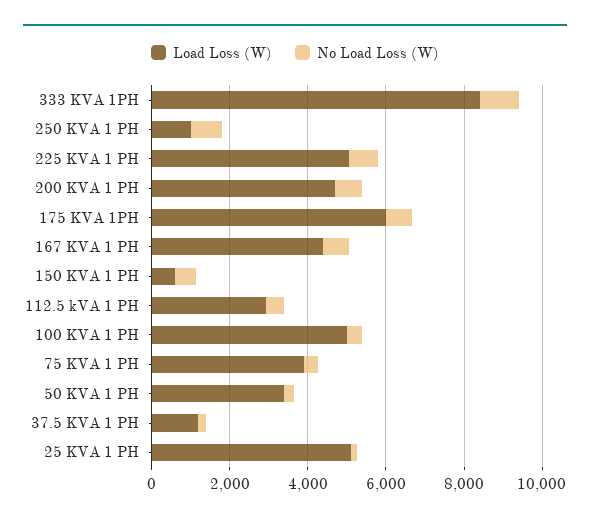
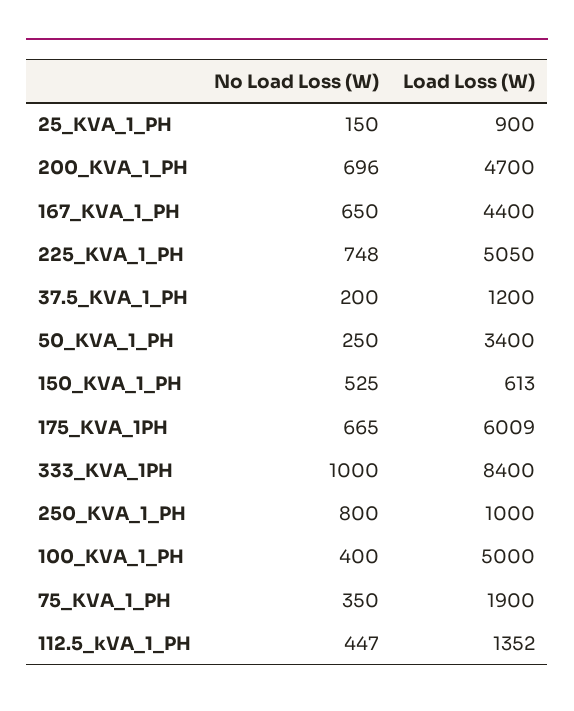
  {
    "Load Loss (W)": {
      "333 KVA 1PH": 8400,
      "250 KVA 1 PH": 1000,
      "225 KVA 1 PH": 5050,
      "200 KVA 1 PH": 4700,
      "175 KVA 1PH": 6009,
      "167 KVA 1 PH": 4400,
      "150 KVA 1 PH": 613,
-     "112.5 kVA 1 PH": 3000,
+     "112.5 kVA 1 PH": 1352,
      "100 KVA 1 PH": 5000,
-     "75 KVA 1 PH": 4000,
+     "75 KVA 1 PH": 1900,
      "50 KVA 1 PH": 3400,
      "37.5 KVA 1 PH": 1200,
-     "25 KVA 1 PH": 5000
+     "25 KVA 1 PH": 900
    },
    "No Load Loss (W)": {
      "333 KVA 1PH": 1000,
      "250 KVA 1 PH": 800,
      "225 KVA 1 PH": 748,
      "200 KVA 1 PH": 696,
      "175 KVA 1PH": 665,
      "167 KVA 1 PH": 650,
      "150 KVA 1 PH": 525,
      "112.5 kVA 1 PH": 447,
      "100 KVA 1 PH": 400,
      "75 KVA 1 PH": 350,
      "50 KVA 1 PH": 250,
      "37.5 KVA 1 PH": 200,
      "25 KVA 1 PH": 150
    }
  }

